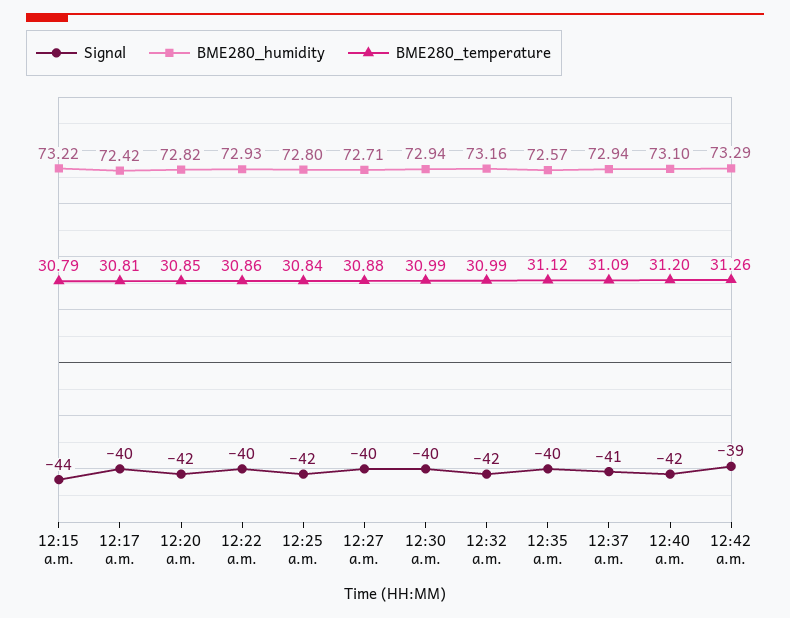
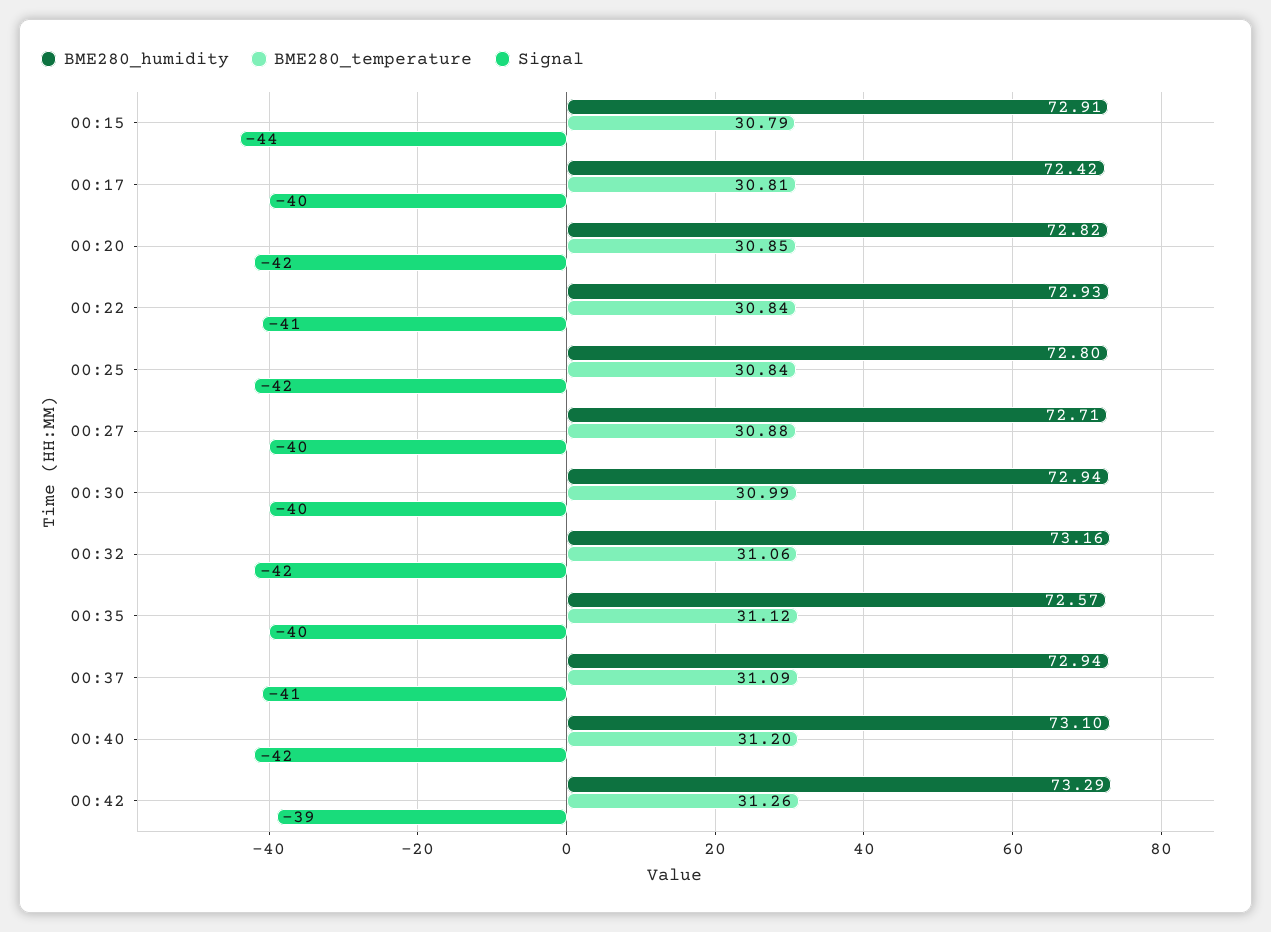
  {
    "Signal": {
      "12:15 a.m.": -44,
      "12:17 a.m.": -40,
      "12:20 a.m.": -42,
-     "12:22 a.m.": -40,
+     "12:22 a.m.": -41,
      "12:25 a.m.": -42,
      "12:27 a.m.": -40,
      "12:30 a.m.": -40,
      "12:32 a.m.": -42,
      "12:35 a.m.": -40,
      "12:37 a.m.": -41,
      "12:40 a.m.": -42,
      "12:42 a.m.": -39
    },
    "BME280_humidity": {
-     "12:15 a.m.": 73.22,
+     "12:15 a.m.": 72.91,
      "12:17 a.m.": 72.42,
      "12:20 a.m.": 72.82,
      "12:22 a.m.": 72.93,
      "12:25 a.m.": 72.8,
      "12:27 a.m.": 72.71,
      "12:30 a.m.": 72.94,
      "12:32 a.m.": 73.16,
      "12:35 a.m.": 72.57,
      "12:37 a.m.": 72.94,
      "12:40 a.m.": 73.1,
      "12:42 a.m.": 73.29
    },
    "BME280_temperature": {
      "12:15 a.m.": 30.79,
      "12:17 a.m.": 30.81,
      "12:20 a.m.": 30.85,
-     "12:22 a.m.": 30.86,
+     "12:22 a.m.": 30.84,
      "12:25 a.m.": 30.84,
      "12:27 a.m.": 30.88,
      "12:30 a.m.": 30.99,
-     "12:32 a.m.": 30.99,
+     "12:32 a.m.": 31.06,
      "12:35 a.m.": 31.12,
      "12:37 a.m.": 31.09,
      "12:40 a.m.": 31.2,
      "12:42 a.m.": 31.26
    }
  }

